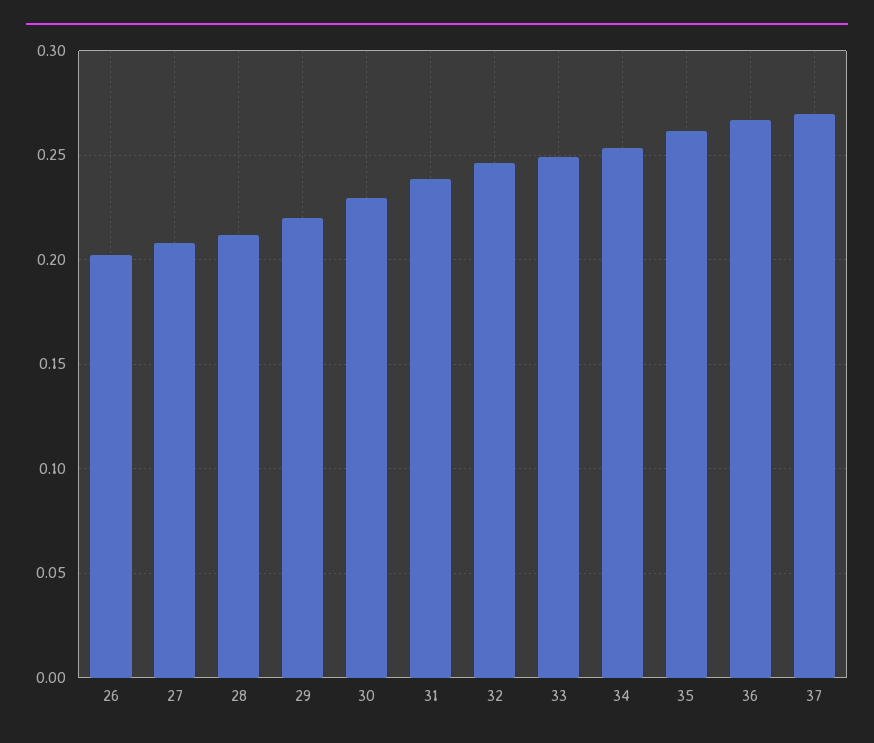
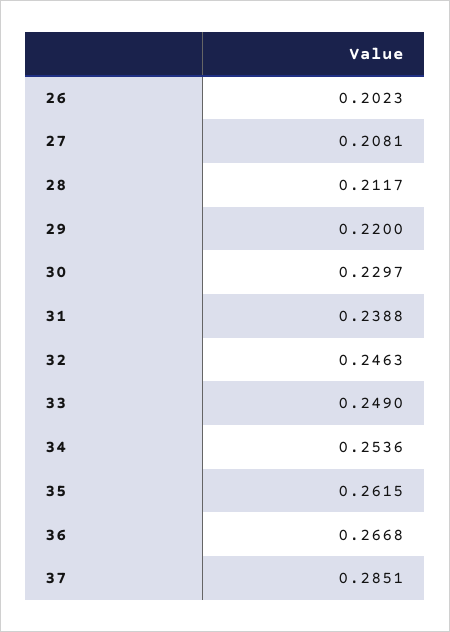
  {
    "26": 0.2023,
    "27": 0.2081,
    "28": 0.2117,
    "29": 0.22,
    "30": 0.2297,
    "31": 0.2388,
    "32": 0.2463,
    "33": 0.249,
    "34": 0.2536,
    "35": 0.2615,
    "36": 0.2668,
-   "37": 0.27
+   "37": 0.2851
  }

